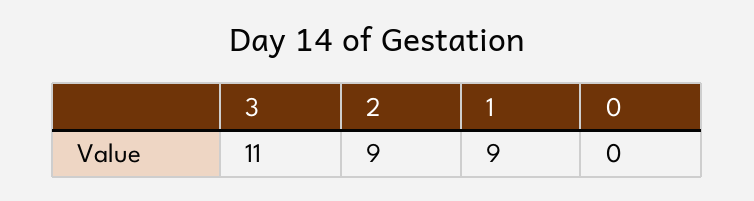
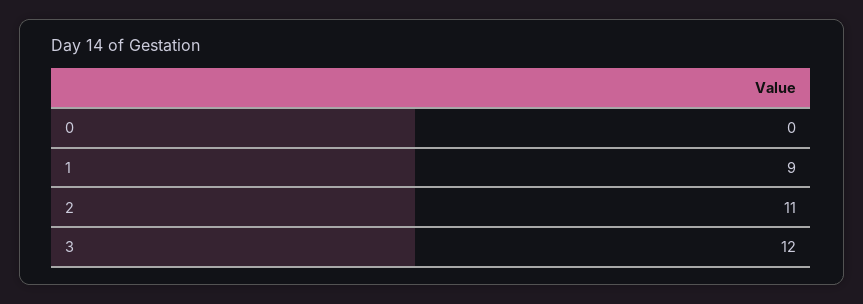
  {
-   "3": 11,
+   "3": 12,
-   "2": 9,
+   "2": 11,
    "1": 9,
    "0": 0
  }

